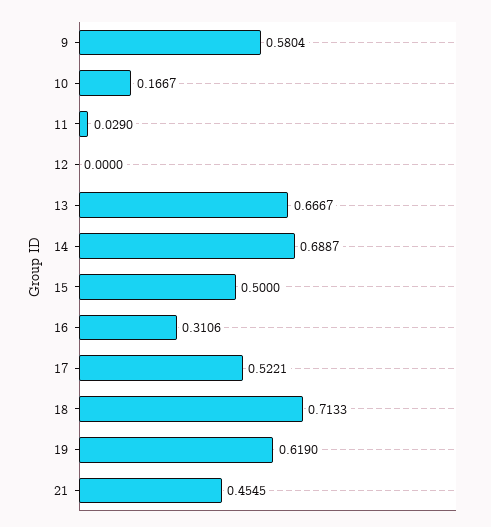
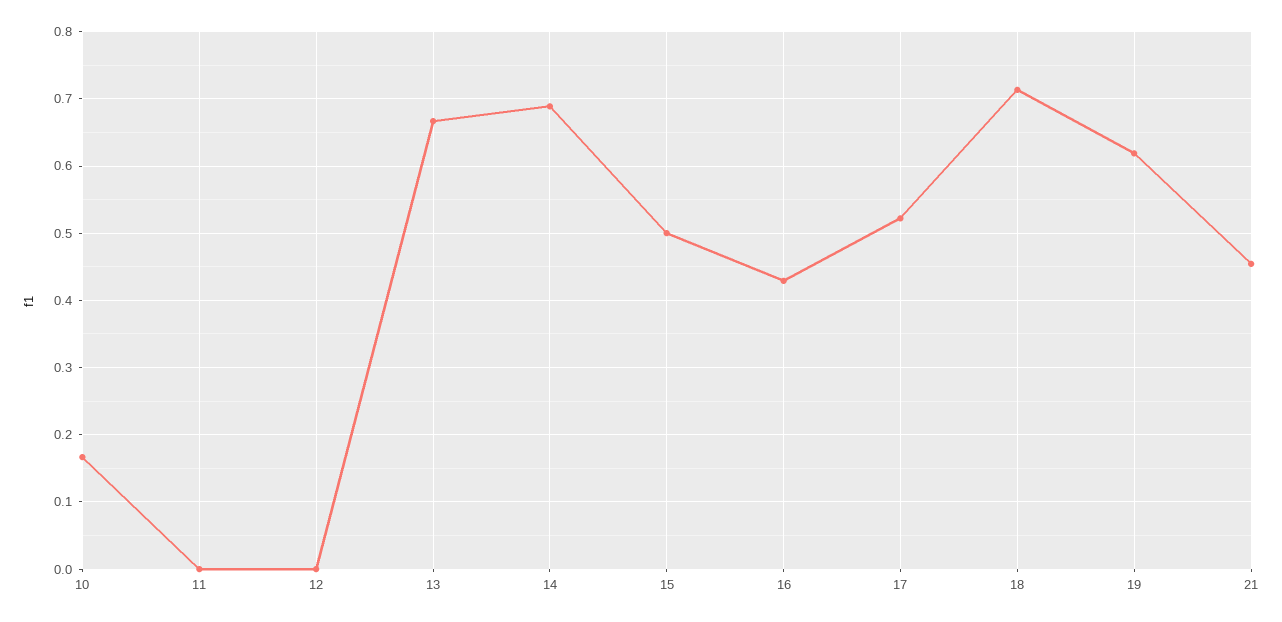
  {
-   "9": 0.5804,
    "10": 0.1667,
-   "11": 0.029,
+   "11": 0,
    "12": 0,
    "13": 0.6667,
    "14": 0.6887,
    "15": 0.5,
-   "16": 0.3106,
+   "16": 0.43,
    "17": 0.5221,
    "18": 0.7133,
    "19": 0.619,
    "21": 0.4545
  }

